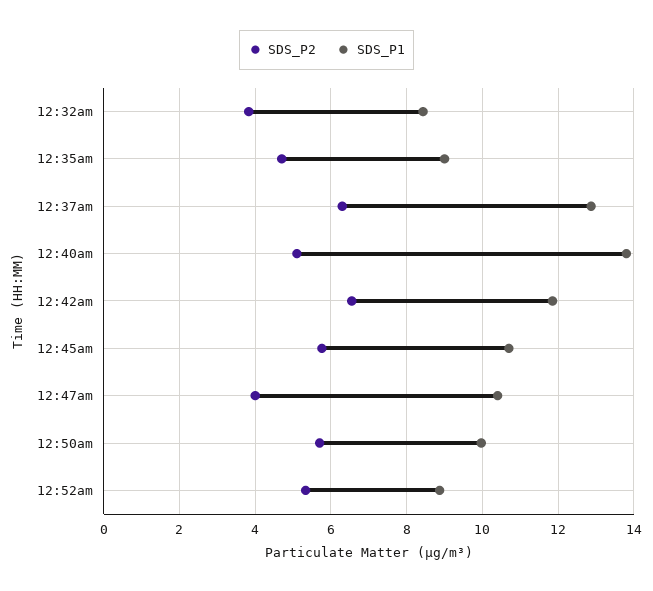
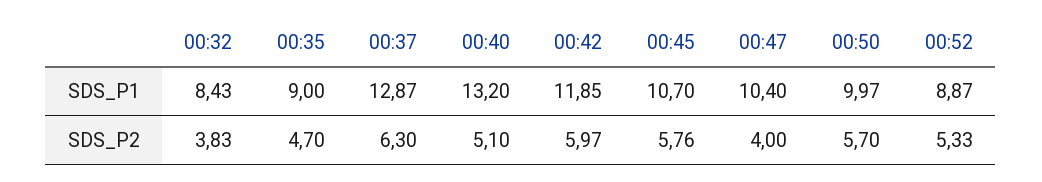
  {
    "SDS_P2": {
      "12:32am": 3.83,
      "12:35am": 4.7,
      "12:37am": 6.3,
      "12:40am": 5.1,
-     "12:42am": 6.6,
+     "12:42am": 5.97,
      "12:45am": 5.76,
      "12:47am": 4,
      "12:50am": 5.7,
      "12:52am": 5.33
    },
    "SDS_P1": {
      "12:32am": 8.43,
      "12:35am": 9,
      "12:37am": 12.87,
-     "12:40am": 13.8,
+     "12:40am": 13.2,
      "12:42am": 11.85,
      "12:45am": 10.7,
      "12:47am": 10.4,
      "12:50am": 9.97,
      "12:52am": 8.87
    }
  }

